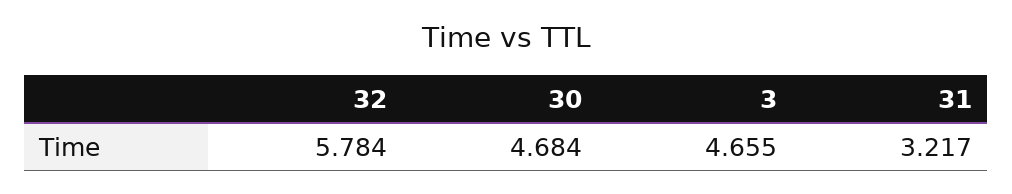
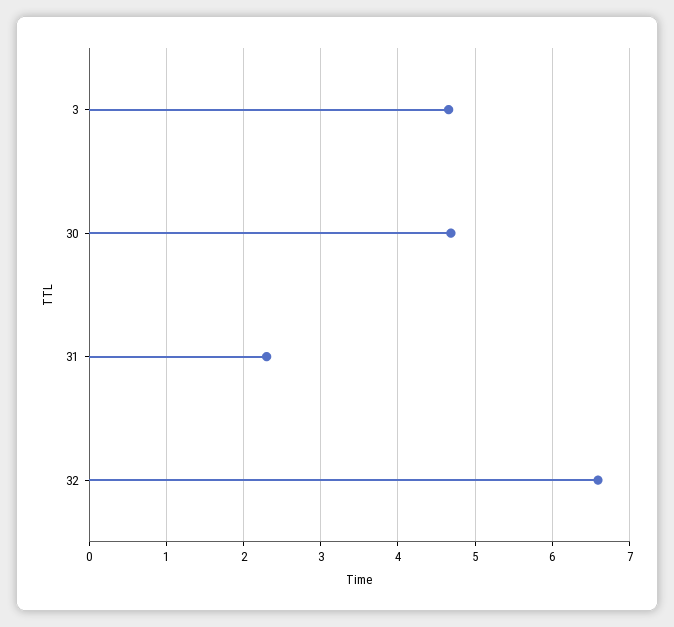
  {
-   "32": 5.784,
+   "32": 6.6,
    "30": 4.684,
    "3": 4.655,
-   "31": 3.217
+   "31": 2.3
  }

